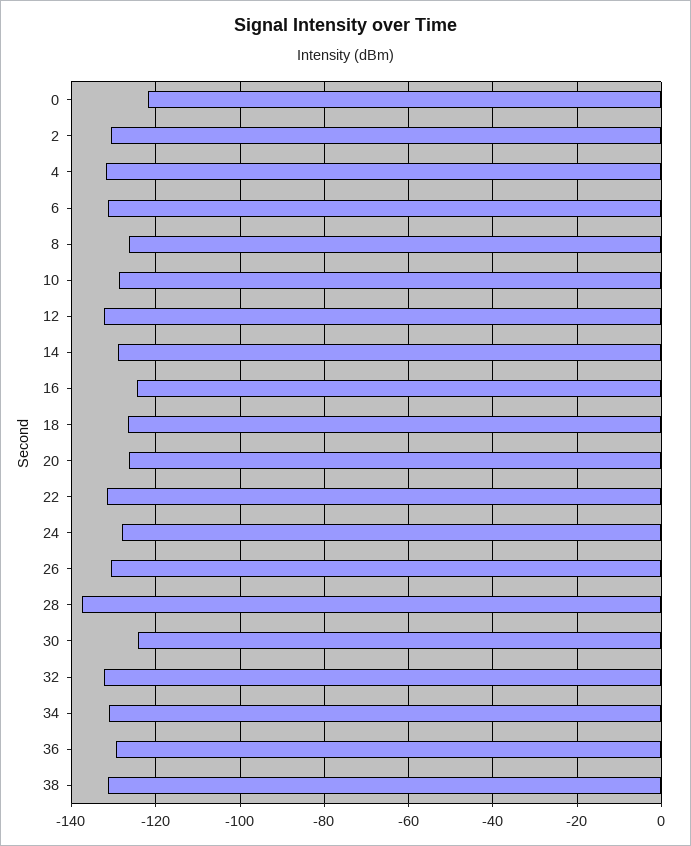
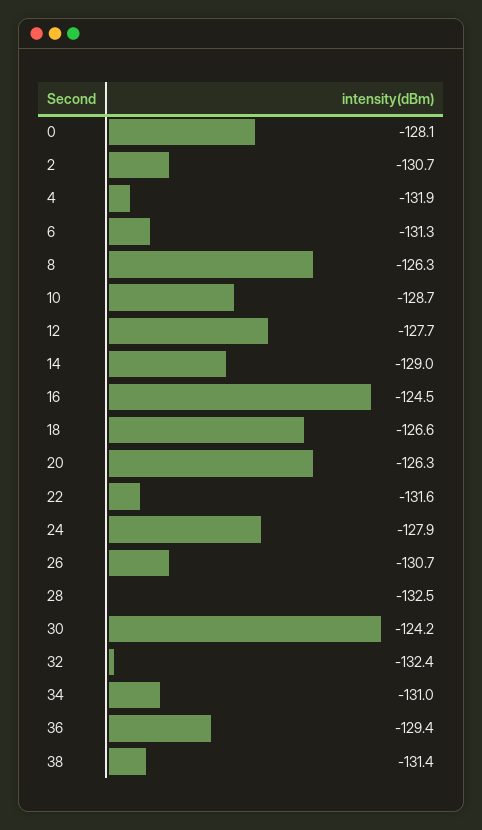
  {
-   "0": -122,
+   "0": -128.1,
    "2": -130.7,
    "4": -131.9,
    "6": -131.3,
    "8": -126.3,
    "10": -128.7,
-   "12": -132,
+   "12": -127.7,
    "14": -129,
    "16": -124.5,
    "18": -126.6,
    "20": -126.3,
    "22": -131.6,
    "24": -127.9,
    "26": -130.7,
-   "28": -138,
+   "28": -132.5,
    "30": -124.2,
    "32": -132.4,
    "34": -131,
    "36": -129.4,
    "38": -131.4
  }

